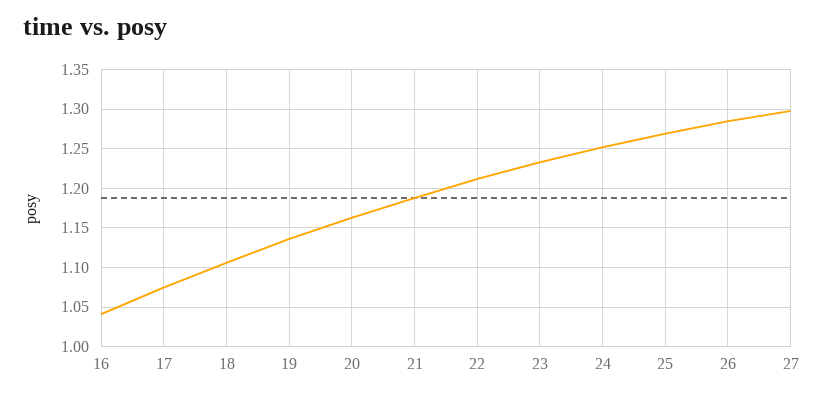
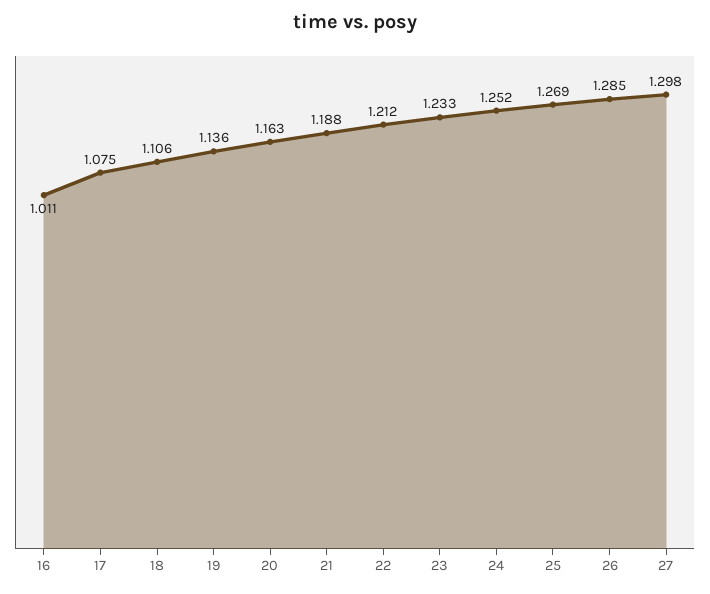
  {
-   "16": 1.04,
+   "16": 1.011,
    "17": 1.075,
    "18": 1.106,
    "19": 1.136,
    "20": 1.163,
    "21": 1.188,
    "22": 1.212,
    "23": 1.233,
    "24": 1.252,
    "25": 1.269,
    "26": 1.285,
    "27": 1.298
  }

